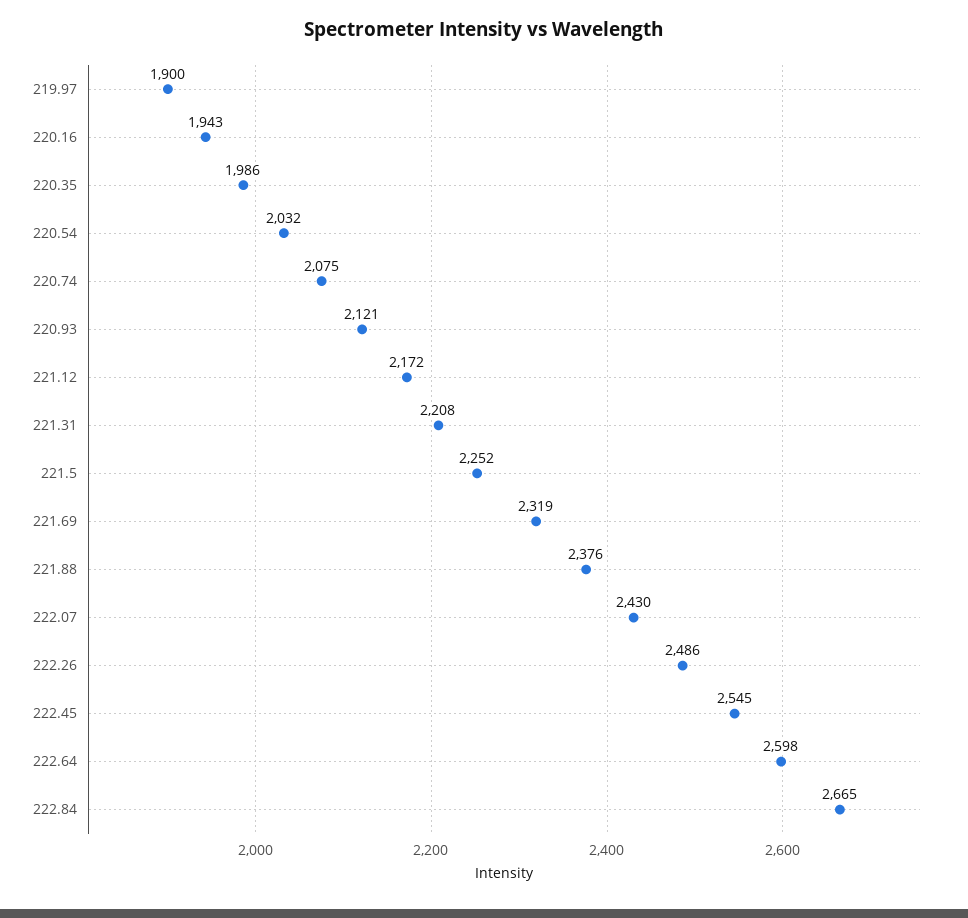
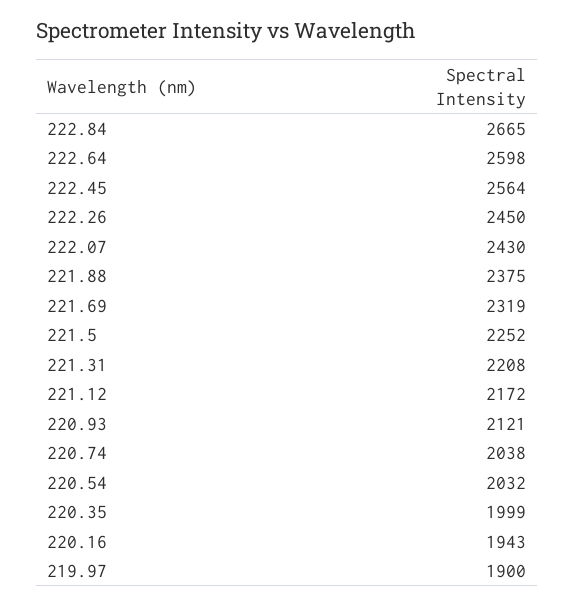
  {
    "219.97": 1900,
    "220.16": 1943,
-   "220.35": 1986,
+   "220.35": 1999,
    "220.54": 2032,
-   "220.74": 2075,
+   "220.74": 2038,
    "220.93": 2121,
    "221.12": 2172,
    "221.31": 2208,
    "221.5": 2252,
    "221.69": 2319,
-   "221.88": 2376,
+   "221.88": 2375,
    "222.07": 2430,
-   "222.26": 2486,
+   "222.26": 2450,
-   "222.45": 2545,
+   "222.45": 2564,
    "222.64": 2598,
    "222.84": 2665
  }

